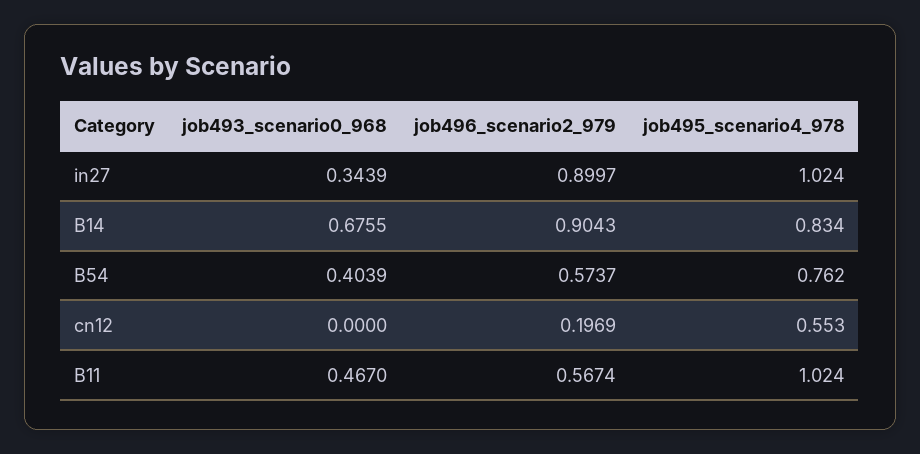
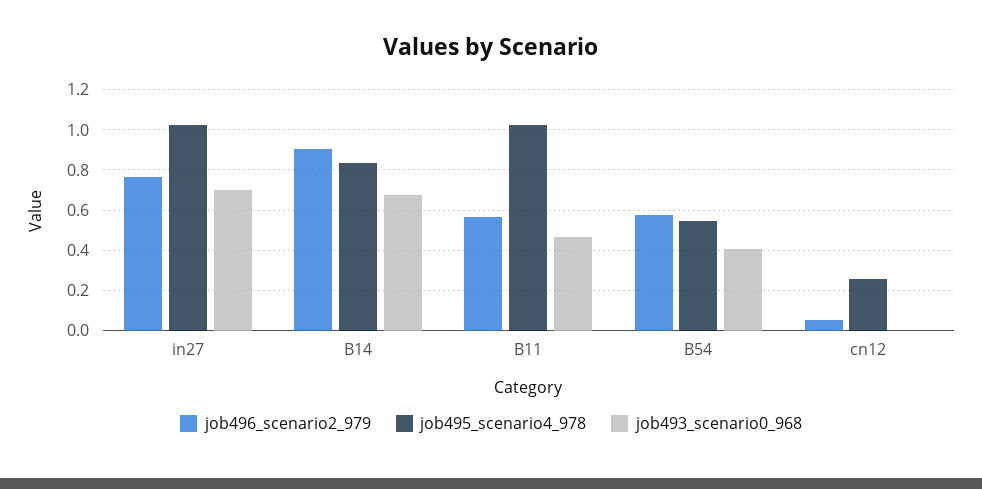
  {
    "job493_scenario0_968": {
-     "in27": 0.3439,
+     "in27": 0.7,
      "B14": 0.6755,
      "B54": 0.4039,
      "cn12": 0,
      "B11": 0.467
    },
    "job496_scenario2_979": {
-     "in27": 0.8997,
+     "in27": 0.75,
      "B14": 0.9043,
      "B54": 0.5737,
-     "cn12": 0.1969,
+     "cn12": 0.05,
      "B11": 0.5674
    },
    "job495_scenario4_978": {
      "in27": 1.024,
      "B14": 0.834,
-     "B54": 0.762,
+     "B54": 0.55,
-     "cn12": 0.553,
+     "cn12": 0.25,
      "B11": 1.024
    }
  }

